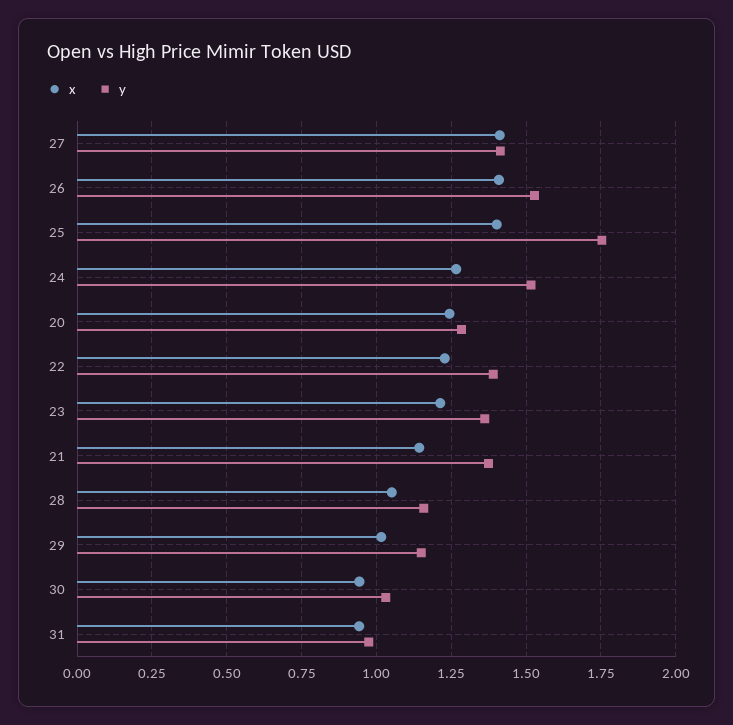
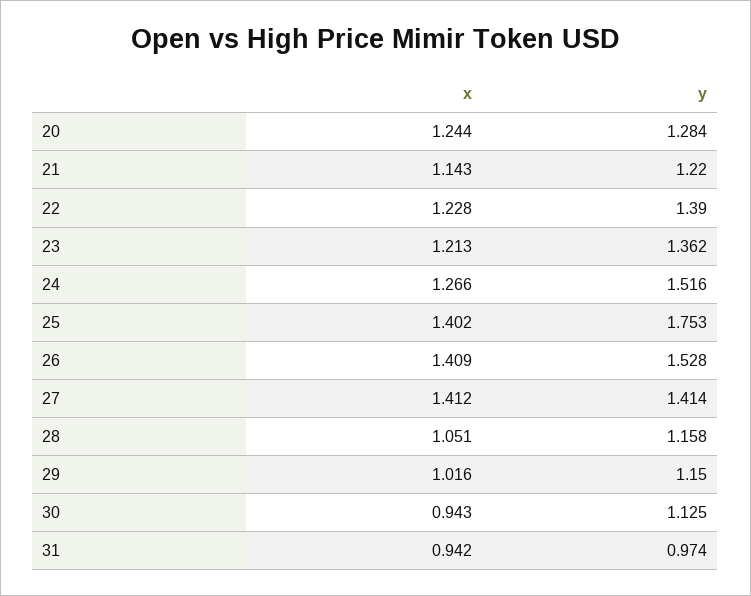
  {
    "x": {
      "27": 1.412,
      "26": 1.409,
      "25": 1.402,
      "24": 1.266,
      "20": 1.244,
      "22": 1.228,
      "23": 1.213,
      "21": 1.143,
      "28": 1.051,
      "29": 1.016,
      "30": 0.943,
      "31": 0.942
    },
    "y": {
      "27": 1.414,
      "26": 1.528,
      "25": 1.753,
      "24": 1.516,
      "20": 1.284,
      "22": 1.39,
      "23": 1.362,
-     "21": 1.375,
+     "21": 1.22,
      "28": 1.158,
      "29": 1.15,
-     "30": 1.025,
+     "30": 1.125,
      "31": 0.974
    }
  }

